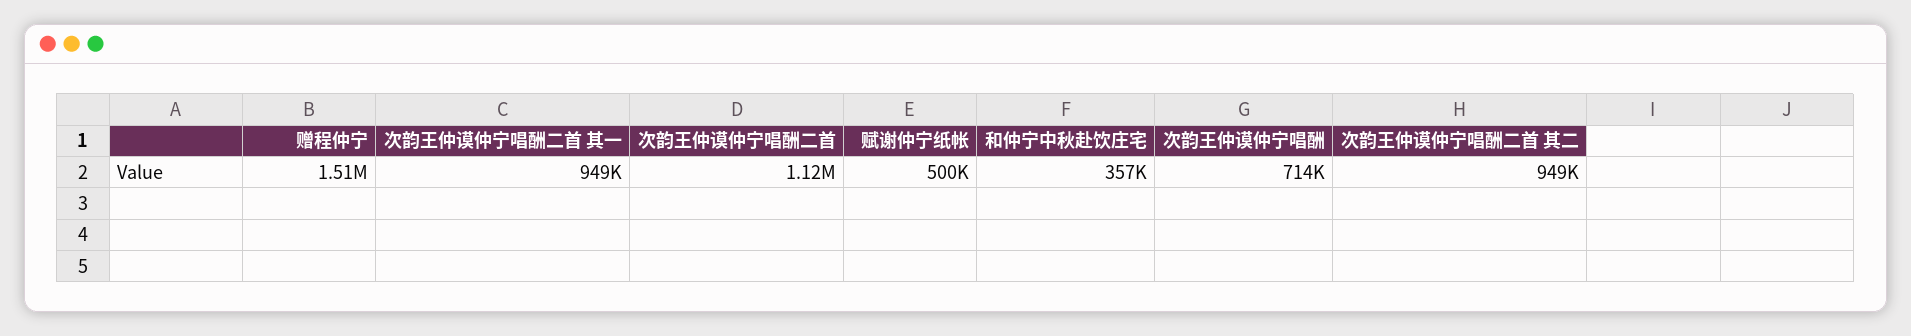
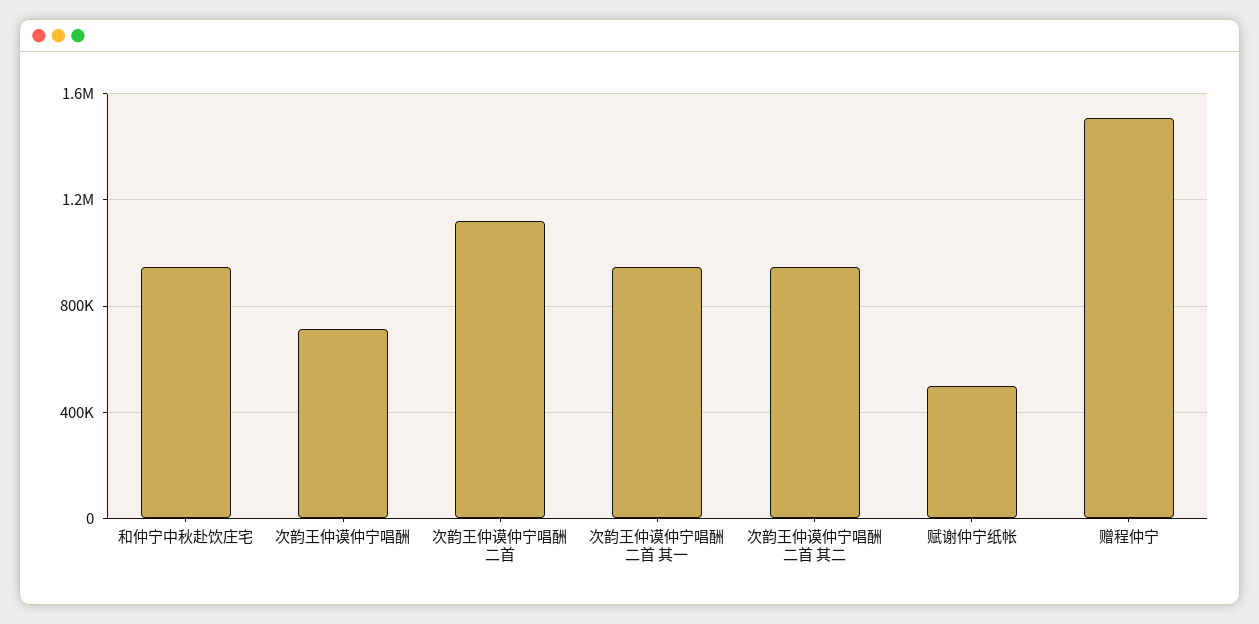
  {
    "赠程仲宁": 1510000,
    "次韵王仲谟仲宁唱酬二首 其一": 949000,
    "次韵王仲谟仲宁唱酬二首": 1120000,
    "赋谢仲宁纸帐": 500000,
-   "和仲宁中秋赴饮庄宅": 357000,
+   "和仲宁中秋赴饮庄宅": 950000,
    "次韵王仲谟仲宁唱酬": 714000,
    "次韵王仲谟仲宁唱酬二首 其二": 949000
  }

